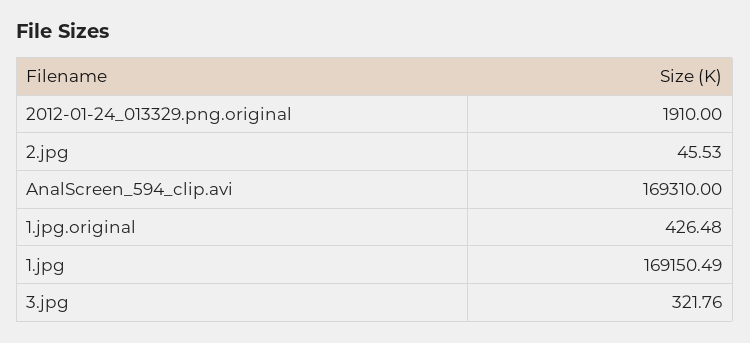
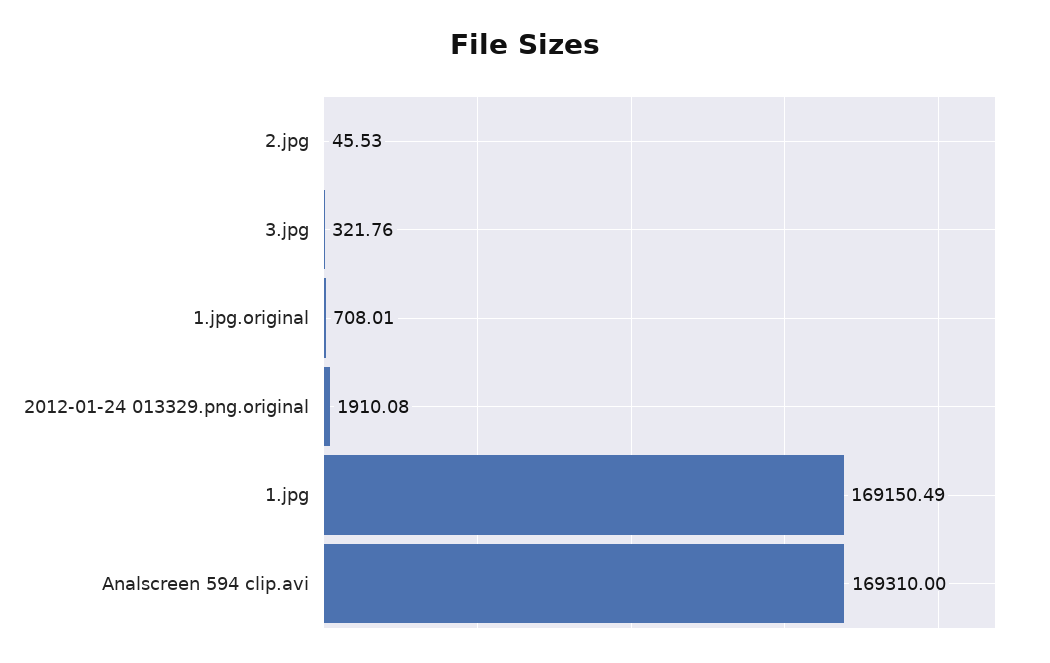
  {
-   "2012-01-24_013329.png.original": 1910,
+   "2012-01-24_013329.png.original": 1910.08,
    "2.jpg": 45.53,
    "AnalScreen_594_clip.avi": 169310,
-   "1.jpg.original": 426.48,
+   "1.jpg.original": 708.01,
    "1.jpg": 169150.49,
    "3.jpg": 321.76
  }

